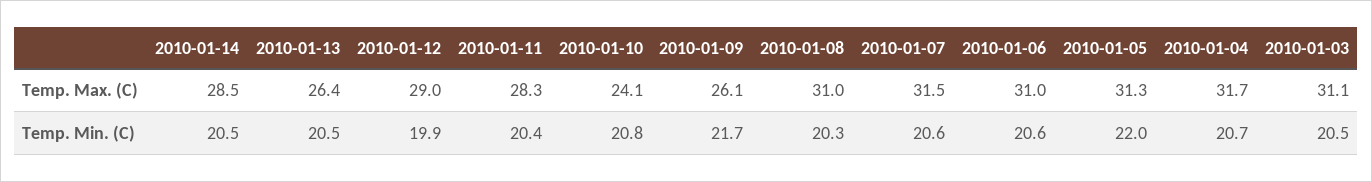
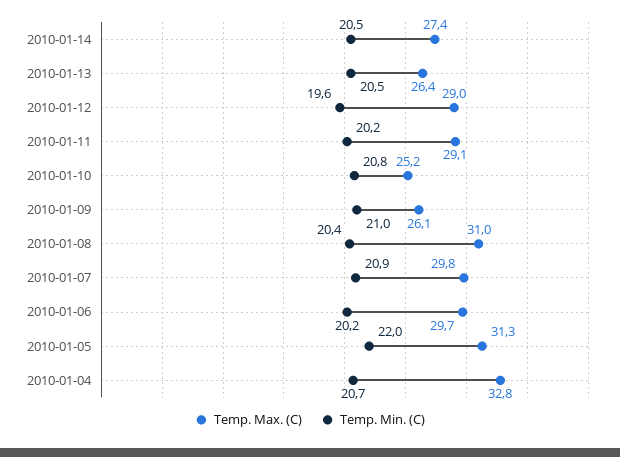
  {
    "Temp. Max. (C)": {
-     "2010-01-14": 28.5,
+     "2010-01-14": 27.4,
      "2010-01-13": 26.4,
      "2010-01-12": 29,
-     "2010-01-11": 28.3,
+     "2010-01-11": 29.1,
-     "2010-01-10": 24.1,
+     "2010-01-10": 25.2,
      "2010-01-09": 26.1,
      "2010-01-08": 31,
-     "2010-01-07": 31.5,
+     "2010-01-07": 29.8,
-     "2010-01-06": 31,
+     "2010-01-06": 29.7,
      "2010-01-05": 31.3,
-     "2010-01-04": 31.7,
+     "2010-01-04": 32.8
-     "2010-01-03": 31.1
    },
    "Temp. Min. (C)": {
      "2010-01-14": 20.5,
      "2010-01-13": 20.5,
-     "2010-01-12": 19.9,
+     "2010-01-12": 19.6,
-     "2010-01-11": 20.4,
+     "2010-01-11": 20.2,
      "2010-01-10": 20.8,
-     "2010-01-09": 21.7,
+     "2010-01-09": 21,
-     "2010-01-08": 20.3,
+     "2010-01-08": 20.4,
-     "2010-01-07": 20.6,
+     "2010-01-07": 20.9,
-     "2010-01-06": 20.6,
+     "2010-01-06": 20.2,
      "2010-01-05": 22,
-     "2010-01-04": 20.7,
+     "2010-01-04": 20.7
-     "2010-01-03": 20.5
    }
  }

